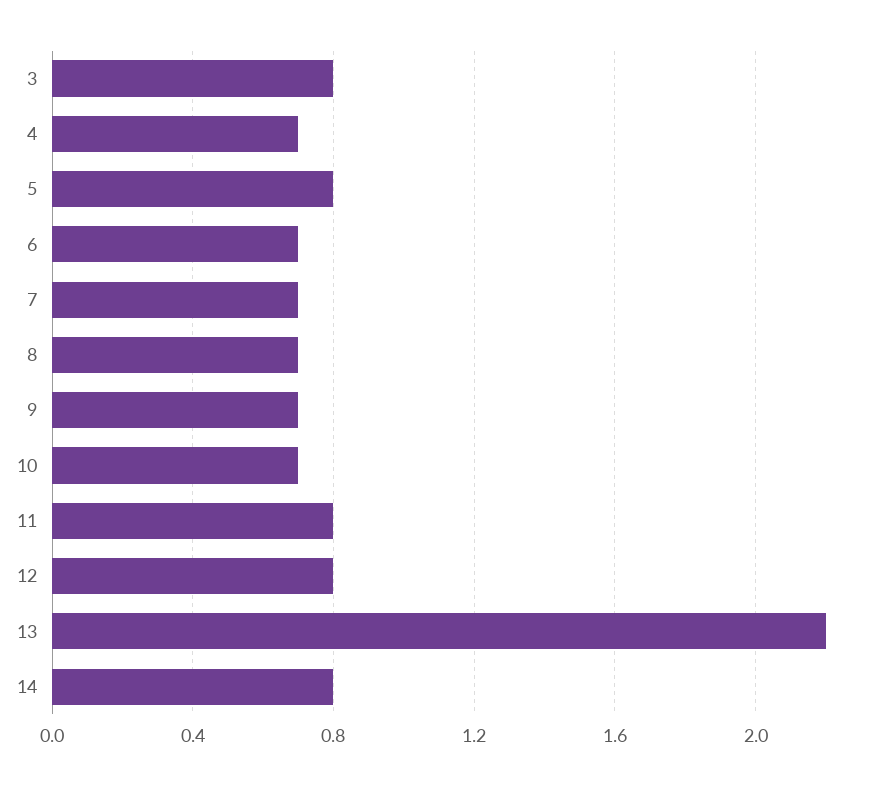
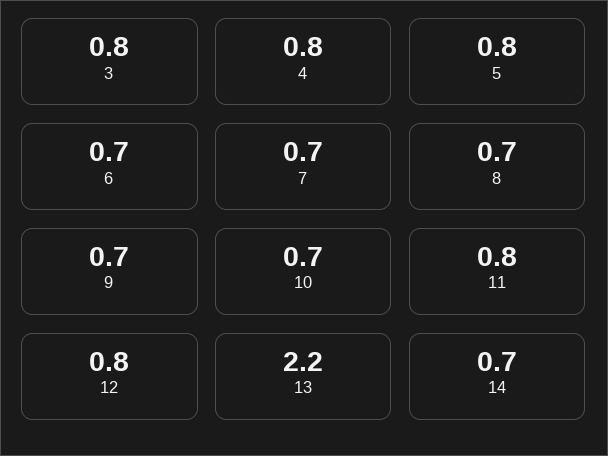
  {
    "3": 0.8,
-   "4": 0.7,
+   "4": 0.8,
    "5": 0.8,
    "6": 0.7,
    "7": 0.7,
    "8": 0.7,
    "9": 0.7,
    "10": 0.7,
    "11": 0.8,
    "12": 0.8,
    "13": 2.2,
-   "14": 0.8
+   "14": 0.7
  }

